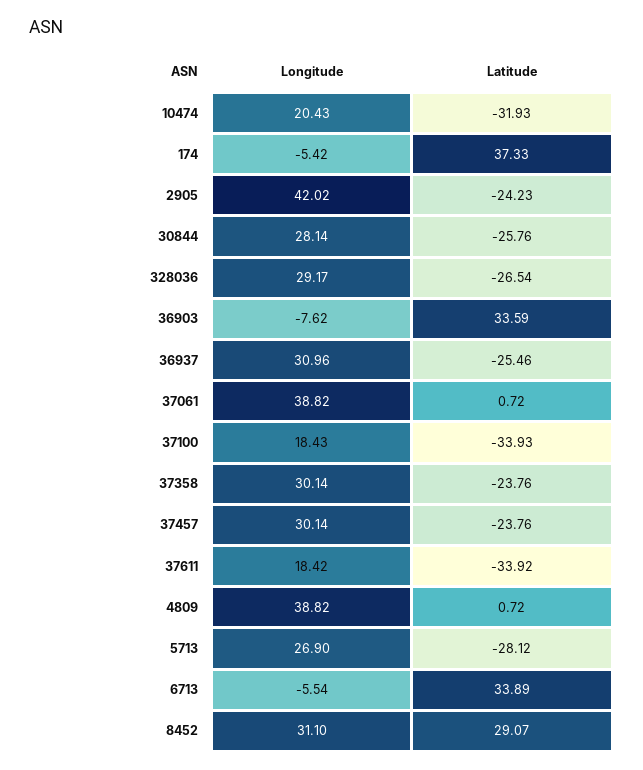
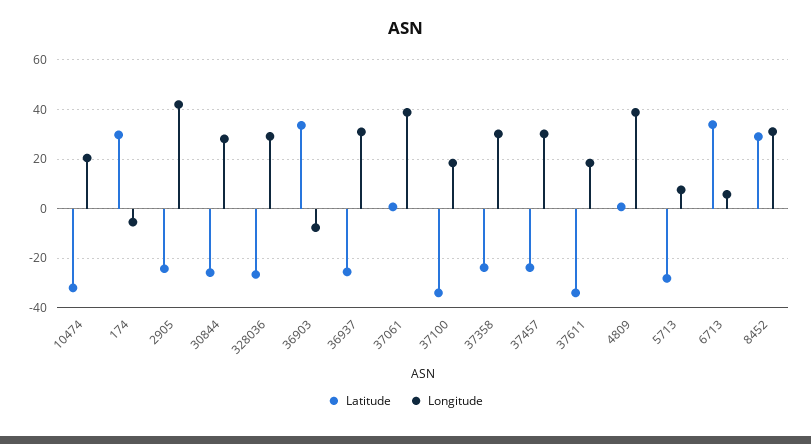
  {
    "Longitude": {
      "10474": 20.43,
      "174": -5.42,
      "2905": 42.02,
      "30844": 28.14,
      "328036": 29.17,
      "36903": -7.62,
      "36937": 30.96,
      "37061": 38.82,
      "37100": 18.43,
      "37358": 30.14,
      "37457": 30.14,
      "37611": 18.42,
      "4809": 38.82,
-     "5713": 26.9,
+     "5713": 7.5,
-     "6713": -5.54,
+     "6713": 5,
      "8452": 31.1
    },
    "Latitude": {
      "10474": -31.93,
-     "174": 37.33,
+     "174": 30,
      "2905": -24.23,
      "30844": -25.76,
      "328036": -26.54,
      "36903": 33.59,
      "36937": -25.46,
      "37061": 0.72,
      "37100": -33.93,
      "37358": -23.76,
      "37457": -23.76,
      "37611": -33.92,
      "4809": 0.72,
      "5713": -28.12,
      "6713": 33.89,
      "8452": 29.07
    }
  }

